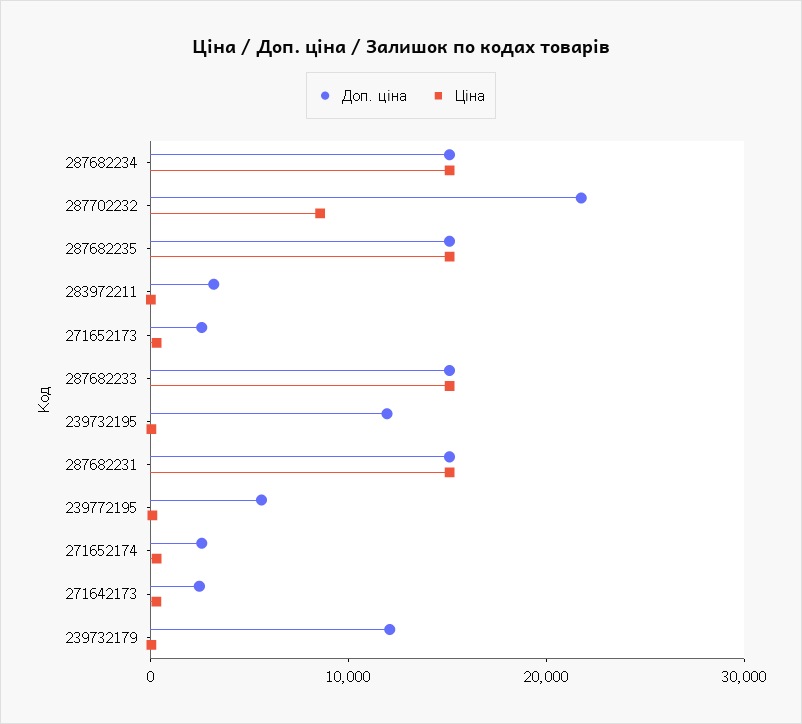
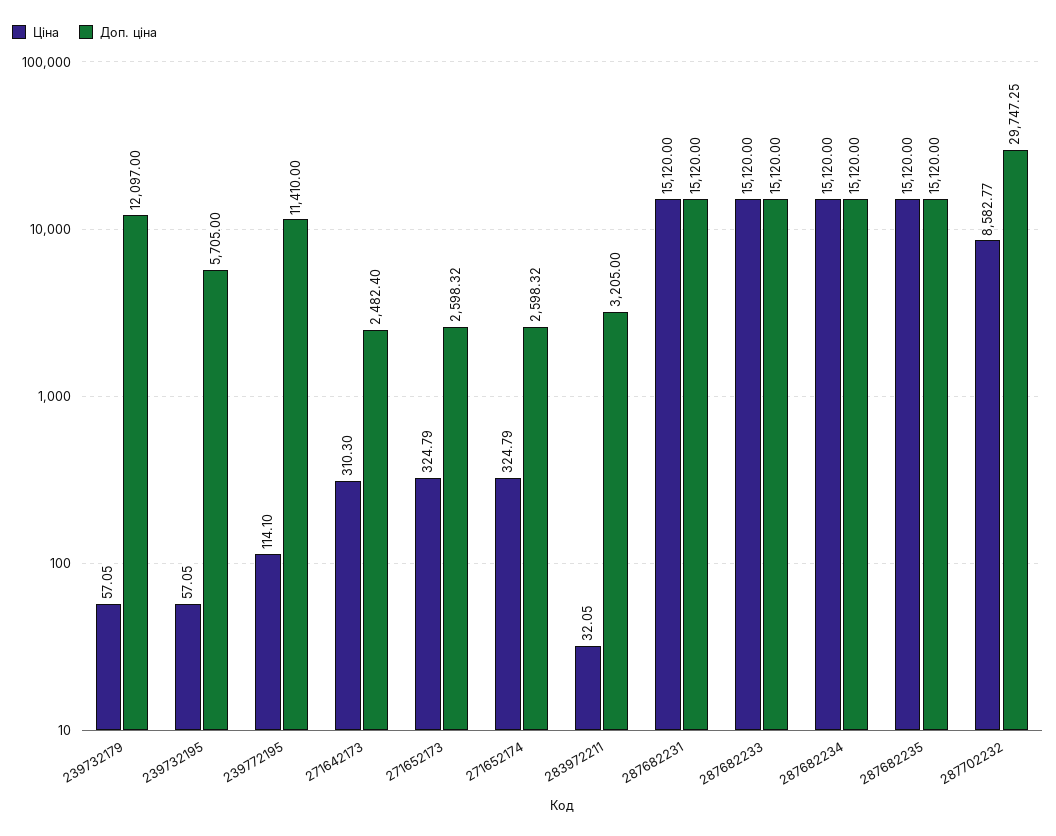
  {
    "Доп. ціна": {
      "287682234": 15120,
-     "287702232": 22000,
+     "287702232": 29747.25,
      "287682235": 15120,
      "283972211": 3205,
      "271652173": 2598.32,
      "287682233": 15120,
-     "239732195": 12000,
+     "239732195": 5705,
      "287682231": 15120,
-     "239772195": 6000,
+     "239772195": 11410,
      "271652174": 2598.32,
      "271642173": 2482.4,
      "239732179": 12097
    },
    "Ціна": {
      "287682234": 15120,
      "287702232": 8582.77,
      "287682235": 15120,
      "283972211": 32.05,
      "271652173": 324.79,
      "287682233": 15120,
      "239732195": 57.05,
      "287682231": 15120,
      "239772195": 114.1,
      "271652174": 324.79,
      "271642173": 310.3,
      "239732179": 57.05
    }
  }

